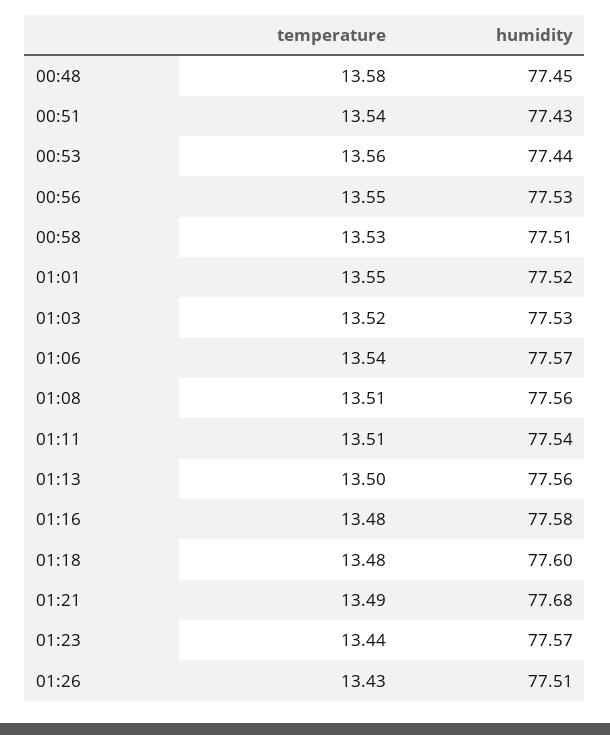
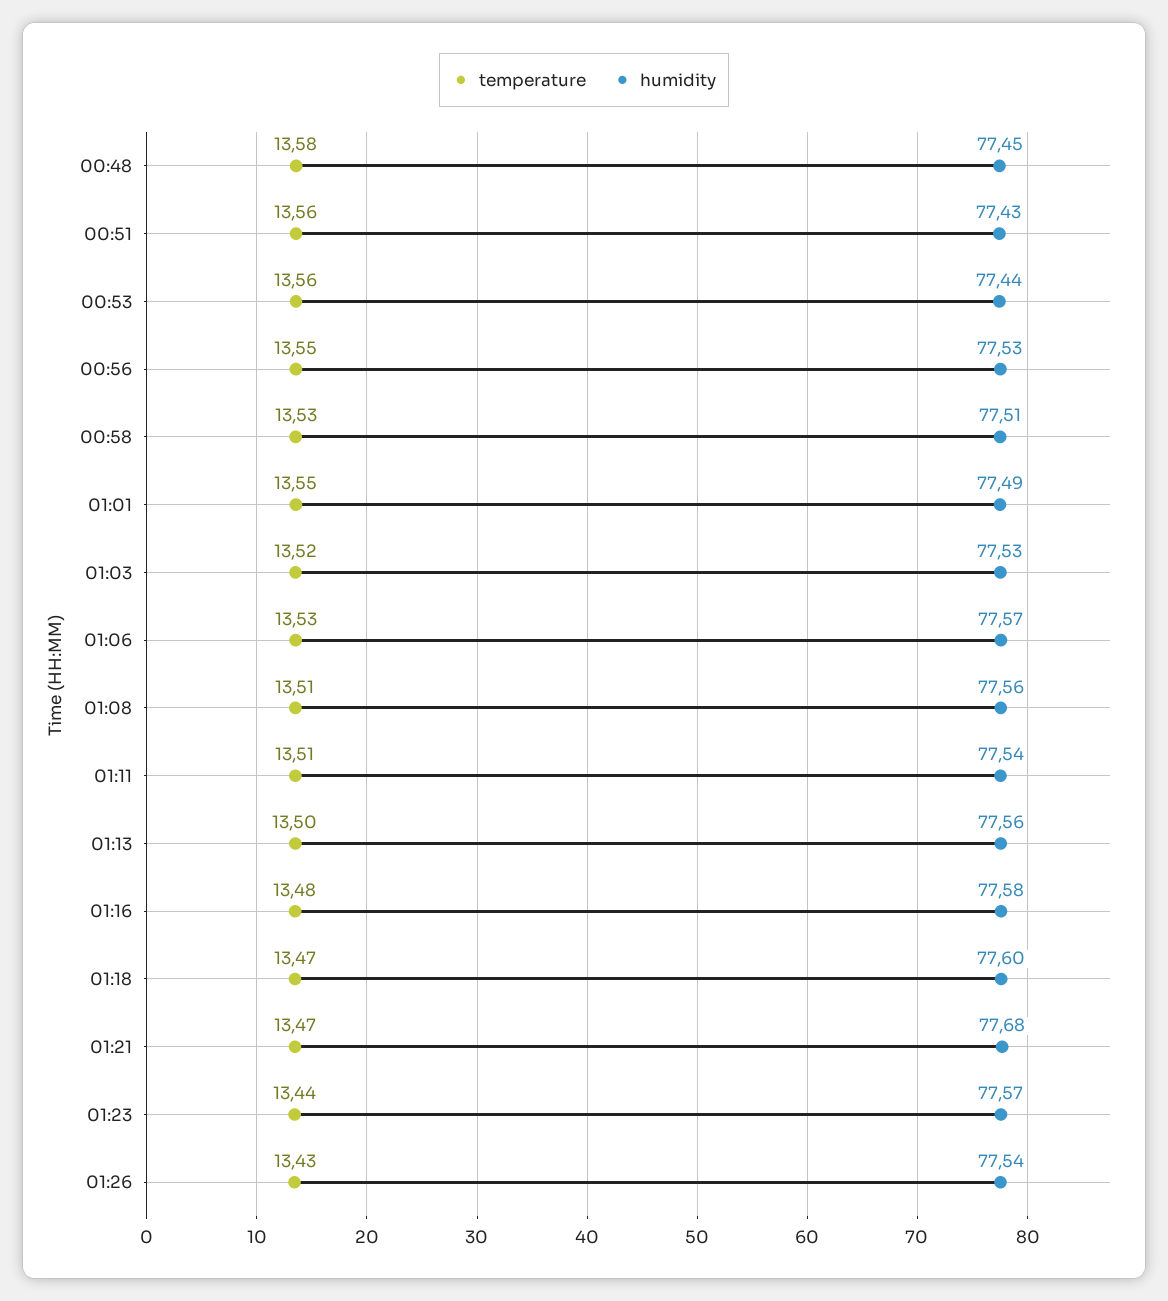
  {
    "temperature": {
      "00:48": 13.58,
-     "00:51": 13.54,
+     "00:51": 13.56,
      "00:53": 13.56,
      "00:56": 13.55,
      "00:58": 13.53,
      "01:01": 13.55,
      "01:03": 13.52,
-     "01:06": 13.54,
+     "01:06": 13.53,
      "01:08": 13.51,
      "01:11": 13.51,
      "01:13": 13.5,
      "01:16": 13.48,
-     "01:18": 13.48,
+     "01:18": 13.47,
-     "01:21": 13.49,
+     "01:21": 13.47,
      "01:23": 13.44,
      "01:26": 13.43
    },
    "humidity": {
      "00:48": 77.45,
      "00:51": 77.43,
      "00:53": 77.44,
      "00:56": 77.53,
      "00:58": 77.51,
-     "01:01": 77.52,
+     "01:01": 77.49,
      "01:03": 77.53,
      "01:06": 77.57,
      "01:08": 77.56,
      "01:11": 77.54,
      "01:13": 77.56,
      "01:16": 77.58,
      "01:18": 77.6,
      "01:21": 77.68,
      "01:23": 77.57,
-     "01:26": 77.51
+     "01:26": 77.54
    }
  }

